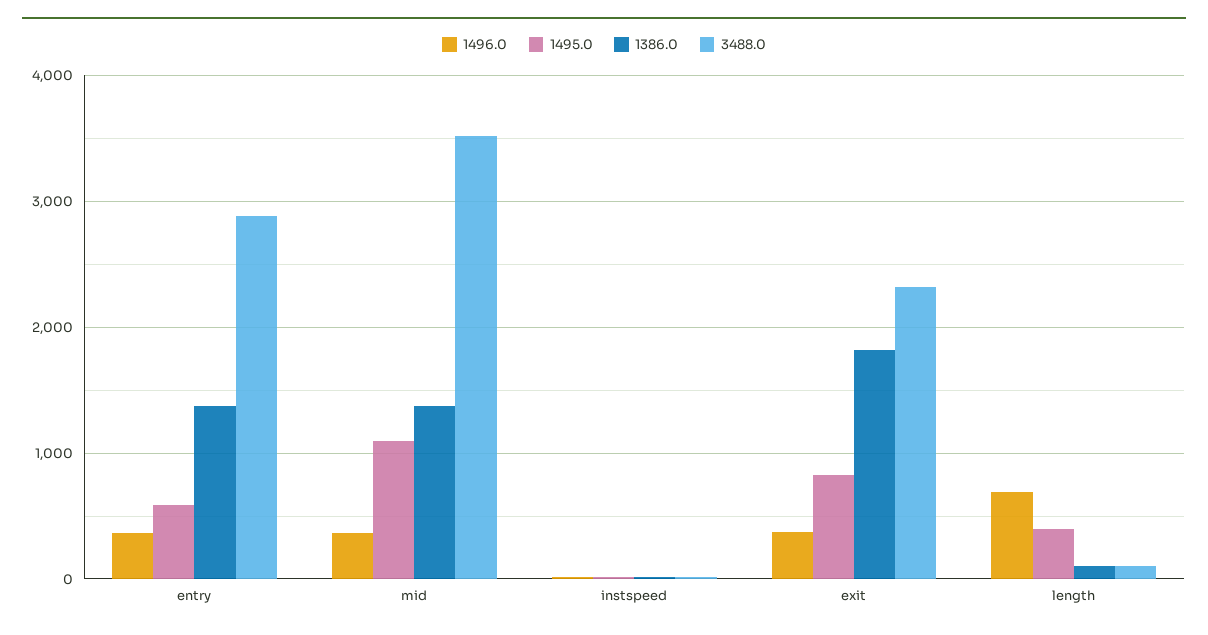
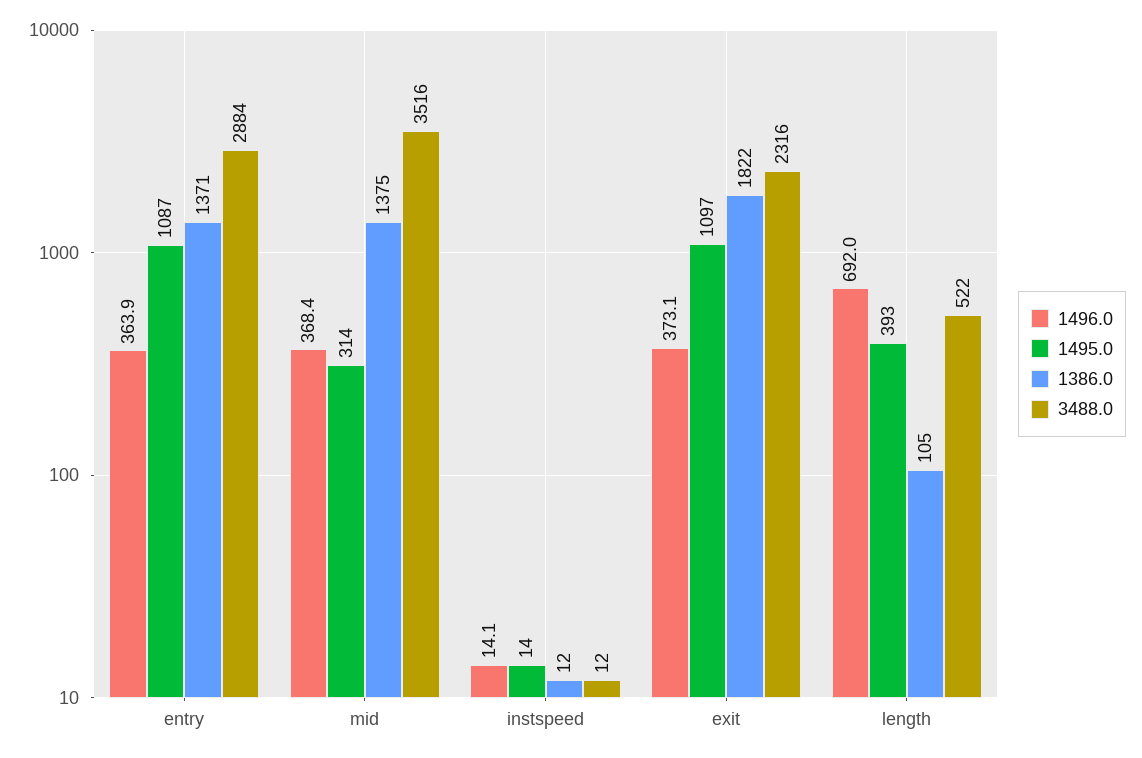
  {
    "1496.0": {
      "entry": 363.9,
      "mid": 368.4,
      "instspeed": 14.1,
      "exit": 373.1,
      "length": 692
    },
    "1495.0": {
-     "entry": 600,
+     "entry": 1087,
-     "mid": 1100,
+     "mid": 314,
      "instspeed": 14,
-     "exit": 800,
+     "exit": 1097,
      "length": 393
    },
    "1386.0": {
      "entry": 1371,
      "mid": 1375,
      "instspeed": 12,
      "exit": 1822,
      "length": 105
    },
    "3488.0": {
      "entry": 2884,
      "mid": 3516,
      "instspeed": 12,
      "exit": 2316,
-     "length": 100
+     "length": 522
    }
  }

